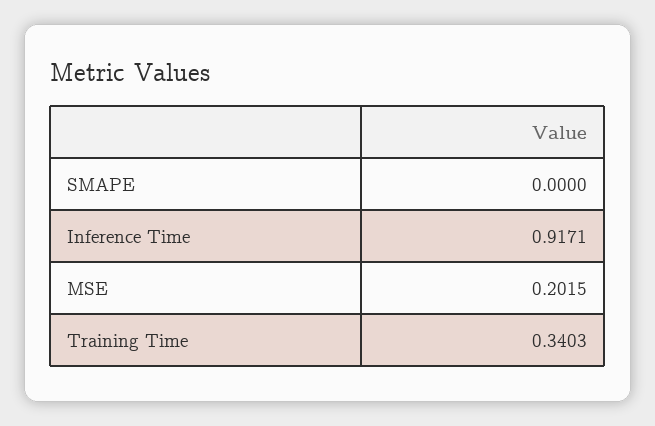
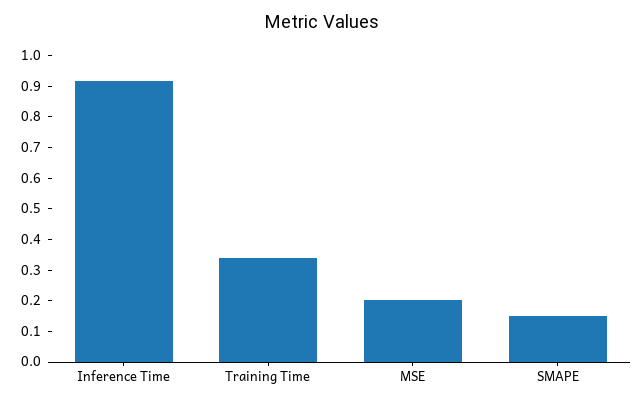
  {
-   "SMAPE": 0,
+   "SMAPE": 0.15,
    "Inference Time": 0.9171,
    "MSE": 0.2015,
    "Training Time": 0.3403
  }

